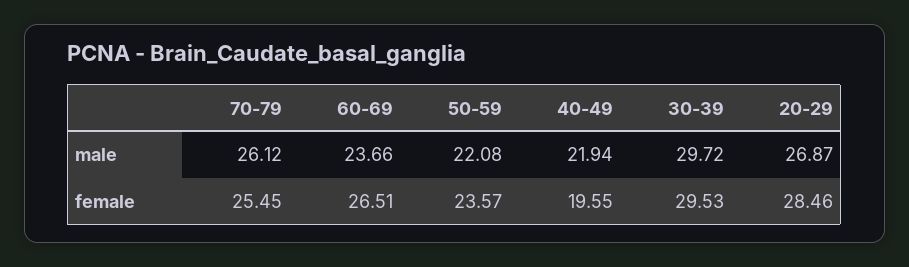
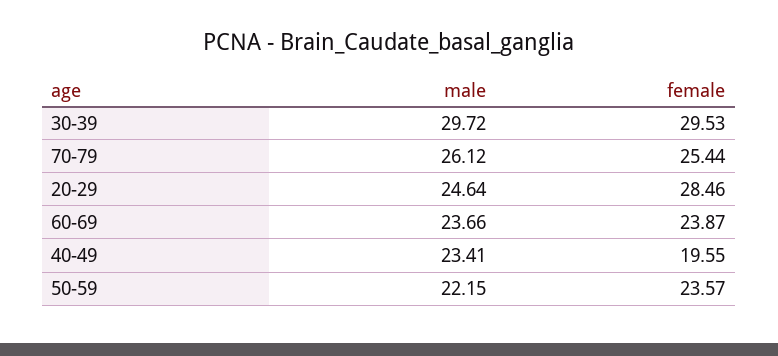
  {
    "70-79": {
      "male": 26.12,
-     "female": 25.45
+     "female": 25.44
    },
    "60-69": {
      "male": 23.66,
-     "female": 26.51
+     "female": 23.87
    },
    "50-59": {
-     "male": 22.08,
+     "male": 22.15,
      "female": 23.57
    },
    "40-49": {
-     "male": 21.94,
+     "male": 23.41,
      "female": 19.55
    },
    "30-39": {
      "male": 29.72,
      "female": 29.53
    },
    "20-29": {
-     "male": 26.87,
+     "male": 24.64,
      "female": 28.46
    }
  }

